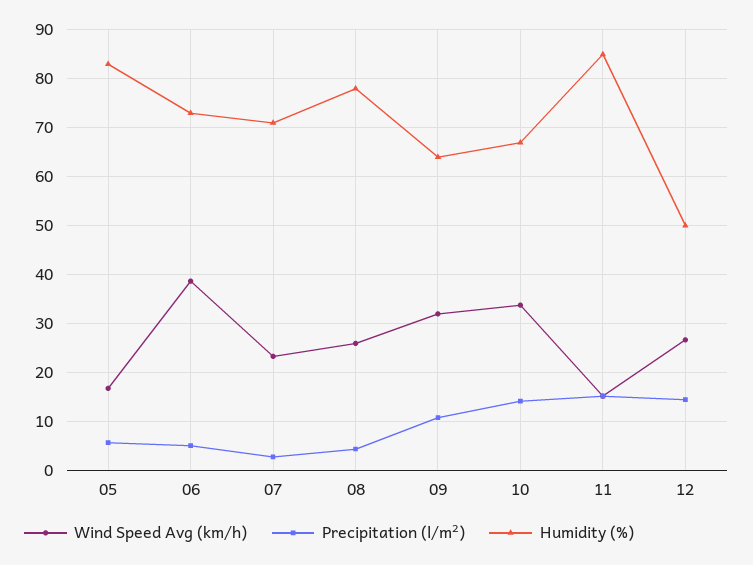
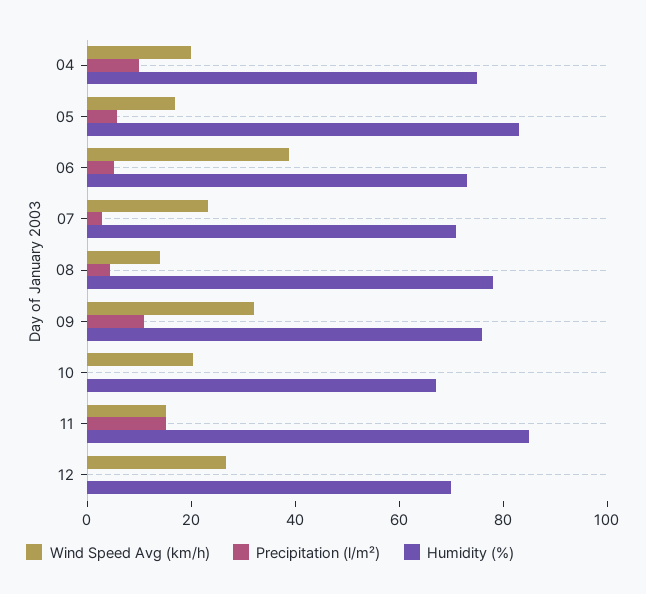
  {
    "Wind Speed Avg (km/h)": {
      "05": 16,
      "06": 38,
      "07": 24,
-     "08": 26,
+     "08": 15,
      "09": 32,
-     "10": 34,
+     "10": 20,
      "11": 16,
-     "12": 26
+     "12": 26,
+     "04": 20
    },
    "Precipitation (l/m²)": {
      "05": 6,
      "06": 6,
      "07": 2,
      "08": 4,
      "09": 10,
-     "10": 14,
+     "10": 0,
      "11": 16,
-     "12": 14
+     "12": 0,
+     "04": 10
    },
    "Humidity (%)": {
      "05": 84,
      "06": 74,
      "07": 72,
      "08": 78,
-     "09": 64,
+     "09": 75,
      "10": 68,
      "11": 86,
-     "12": 50
+     "12": 70,
+     "04": 75
    }
  }

